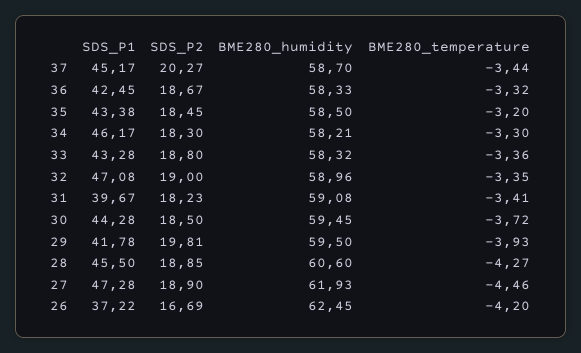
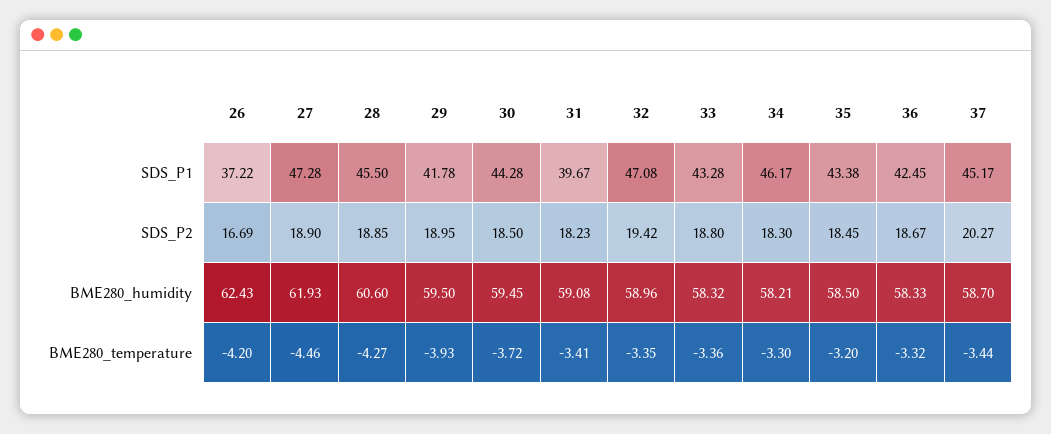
  {
    "SDS_P1": {
      "37": 45.17,
      "36": 42.45,
      "35": 43.38,
      "34": 46.17,
      "33": 43.28,
      "32": 47.08,
      "31": 39.67,
      "30": 44.28,
      "29": 41.78,
      "28": 45.5,
      "27": 47.28,
      "26": 37.22
    },
    "SDS_P2": {
      "37": 20.27,
      "36": 18.67,
      "35": 18.45,
      "34": 18.3,
      "33": 18.8,
-     "32": 19,
+     "32": 19.42,
      "31": 18.23,
      "30": 18.5,
-     "29": 19.81,
+     "29": 18.95,
      "28": 18.85,
      "27": 18.9,
      "26": 16.69
    },
    "BME280_humidity": {
      "37": 58.7,
      "36": 58.33,
      "35": 58.5,
      "34": 58.21,
      "33": 58.32,
      "32": 58.96,
      "31": 59.08,
      "30": 59.45,
      "29": 59.5,
      "28": 60.6,
      "27": 61.93,
-     "26": 62.45
+     "26": 62.43
    },
    "BME280_temperature": {
      "37": -3.44,
      "36": -3.32,
      "35": -3.2,
      "34": -3.3,
      "33": -3.36,
      "32": -3.35,
      "31": -3.41,
      "30": -3.72,
      "29": -3.93,
      "28": -4.27,
      "27": -4.46,
      "26": -4.2
    }
  }

